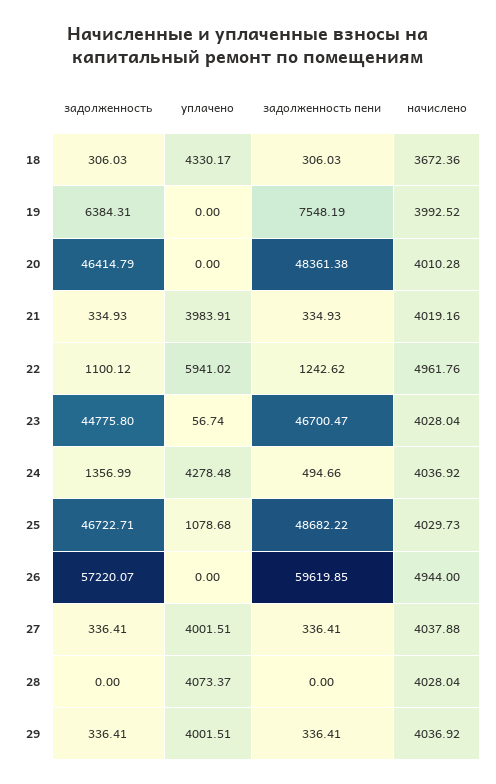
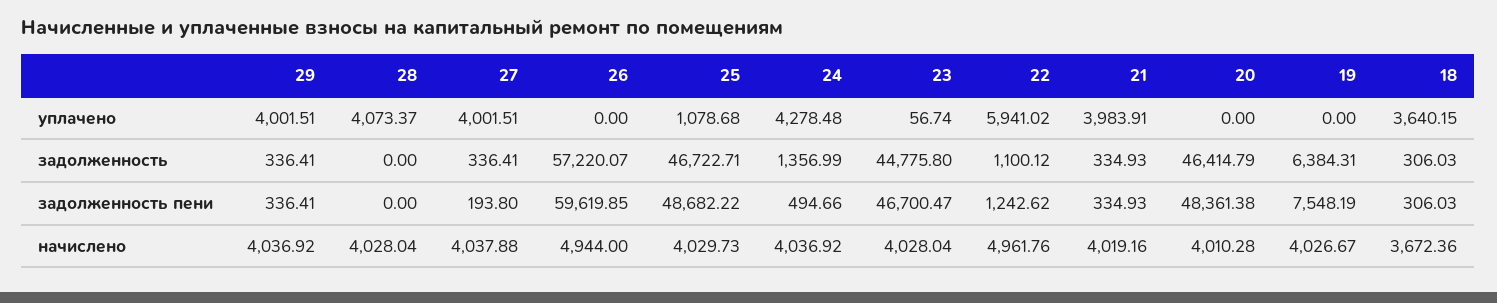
  {
    "задолженность": {
      "18": 306.03,
      "19": 6384.31,
      "20": 46414.79,
      "21": 334.93,
      "22": 1100.12,
      "23": 44775.8,
      "24": 1356.99,
      "25": 46722.71,
      "26": 57220.07,
      "27": 336.41,
      "28": 0,
      "29": 336.41
    },
    "уплачено": {
-     "18": 4330.17,
+     "18": 3640.15,
      "19": 0,
      "20": 0,
      "21": 3983.91,
      "22": 5941.02,
      "23": 56.74,
      "24": 4278.48,
      "25": 1078.68,
      "26": 0,
      "27": 4001.51,
      "28": 4073.37,
      "29": 4001.51
    },
    "задолженность пени": {
      "18": 306.03,
      "19": 7548.19,
      "20": 48361.38,
      "21": 334.93,
      "22": 1242.62,
      "23": 46700.47,
      "24": 494.66,
      "25": 48682.22,
      "26": 59619.85,
-     "27": 336.41,
+     "27": 193.8,
      "28": 0,
      "29": 336.41
    },
    "начислено": {
      "18": 3672.36,
-     "19": 3992.52,
+     "19": 4026.67,
      "20": 4010.28,
      "21": 4019.16,
      "22": 4961.76,
      "23": 4028.04,
      "24": 4036.92,
      "25": 4029.73,
      "26": 4944,
      "27": 4037.88,
      "28": 4028.04,
      "29": 4036.92
    }
  }

